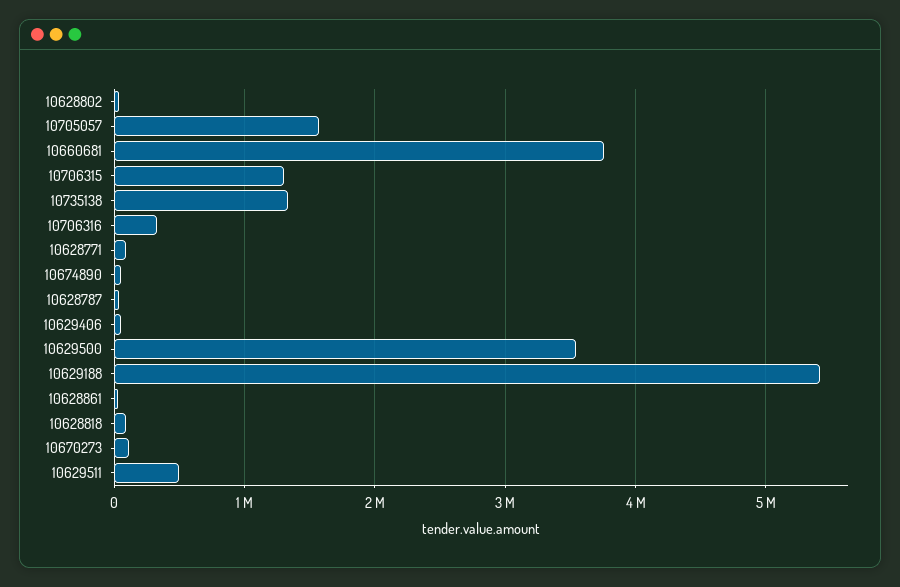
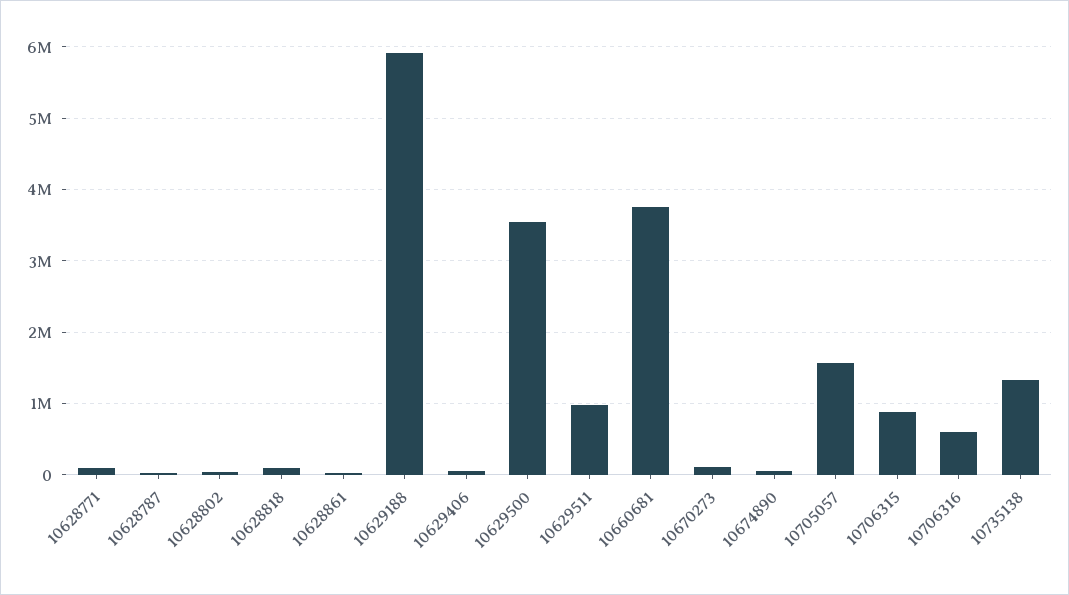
  {
    "10628802": 0,
    "10705057": 1600000,
    "10660681": 3800000,
-   "10706315": 1300000,
+   "10706315": 900000,
    "10735138": 1300000,
-   "10706316": 300000,
+   "10706316": 600000,
    "10628771": 100000,
    "10674890": 0,
    "10628787": 0,
    "10629406": 100000,
    "10629500": 3500000,
-   "10629188": 5400000,
+   "10629188": 5900000,
    "10628861": 0,
    "10628818": 100000,
    "10670273": 100000,
-   "10629511": 500000
+   "10629511": 1000000
  }

